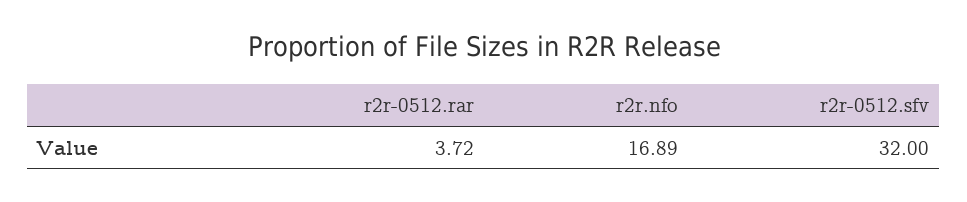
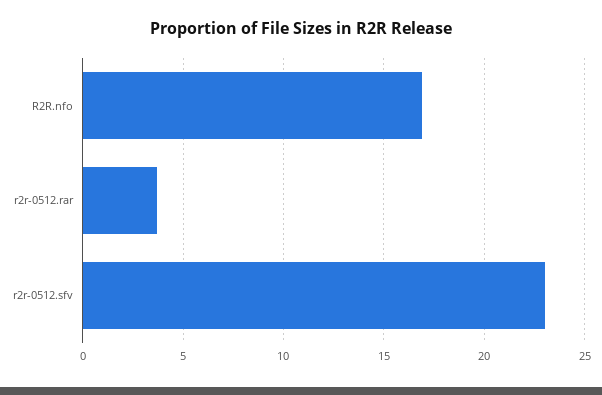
  {
    "r2r-0512.rar": 3.72,
    "r2r.nfo": 16.89,
-   "r2r-0512.sfv": 32
+   "r2r-0512.sfv": 23
  }

